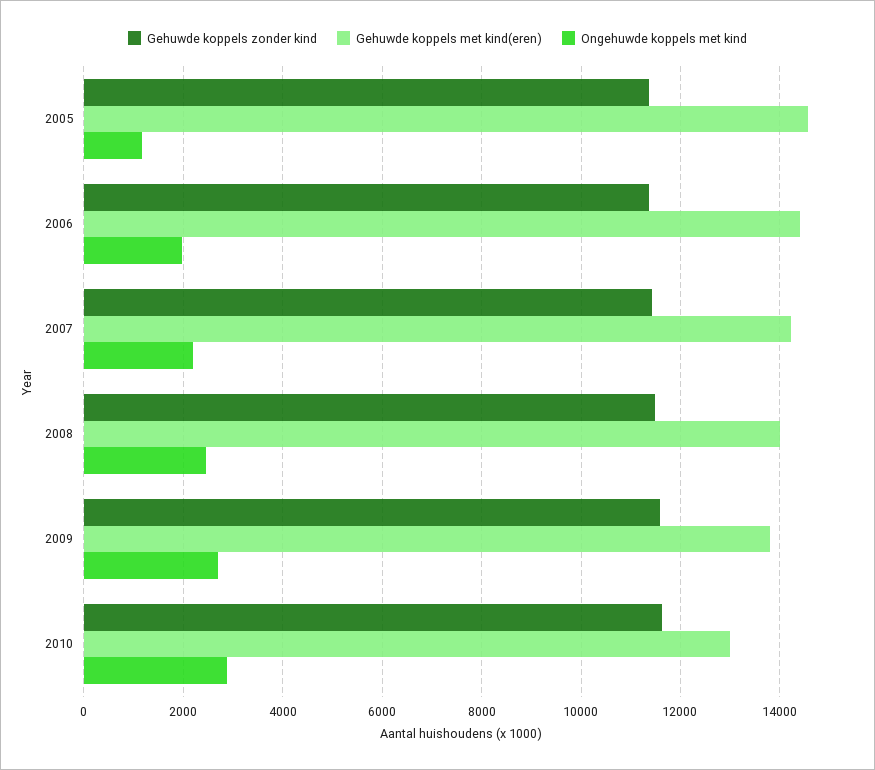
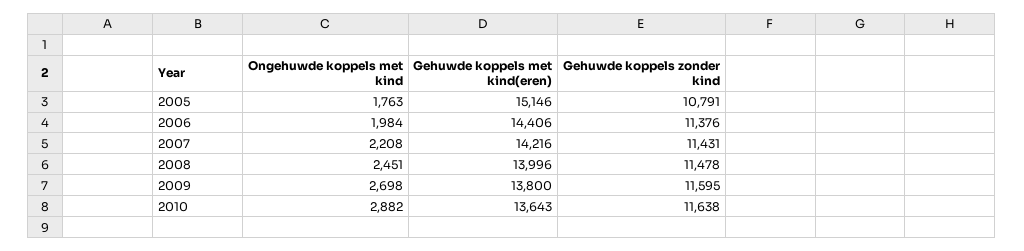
  {
    "Gehuwde koppels zonder kind": {
-     "2005": 11400,
+     "2005": 10791,
      "2006": 11376,
      "2007": 11431,
      "2008": 11478,
      "2009": 11595,
      "2010": 11638
    },
    "Gehuwde koppels met kind(eren)": {
-     "2005": 14600,
+     "2005": 15146,
      "2006": 14406,
      "2007": 14216,
      "2008": 13996,
      "2009": 13800,
-     "2010": 13000
+     "2010": 13643
    },
    "Ongehuwde koppels met kind": {
-     "2005": 1200,
+     "2005": 1763,
      "2006": 1984,
      "2007": 2208,
      "2008": 2451,
      "2009": 2698,
      "2010": 2882
    }
  }

